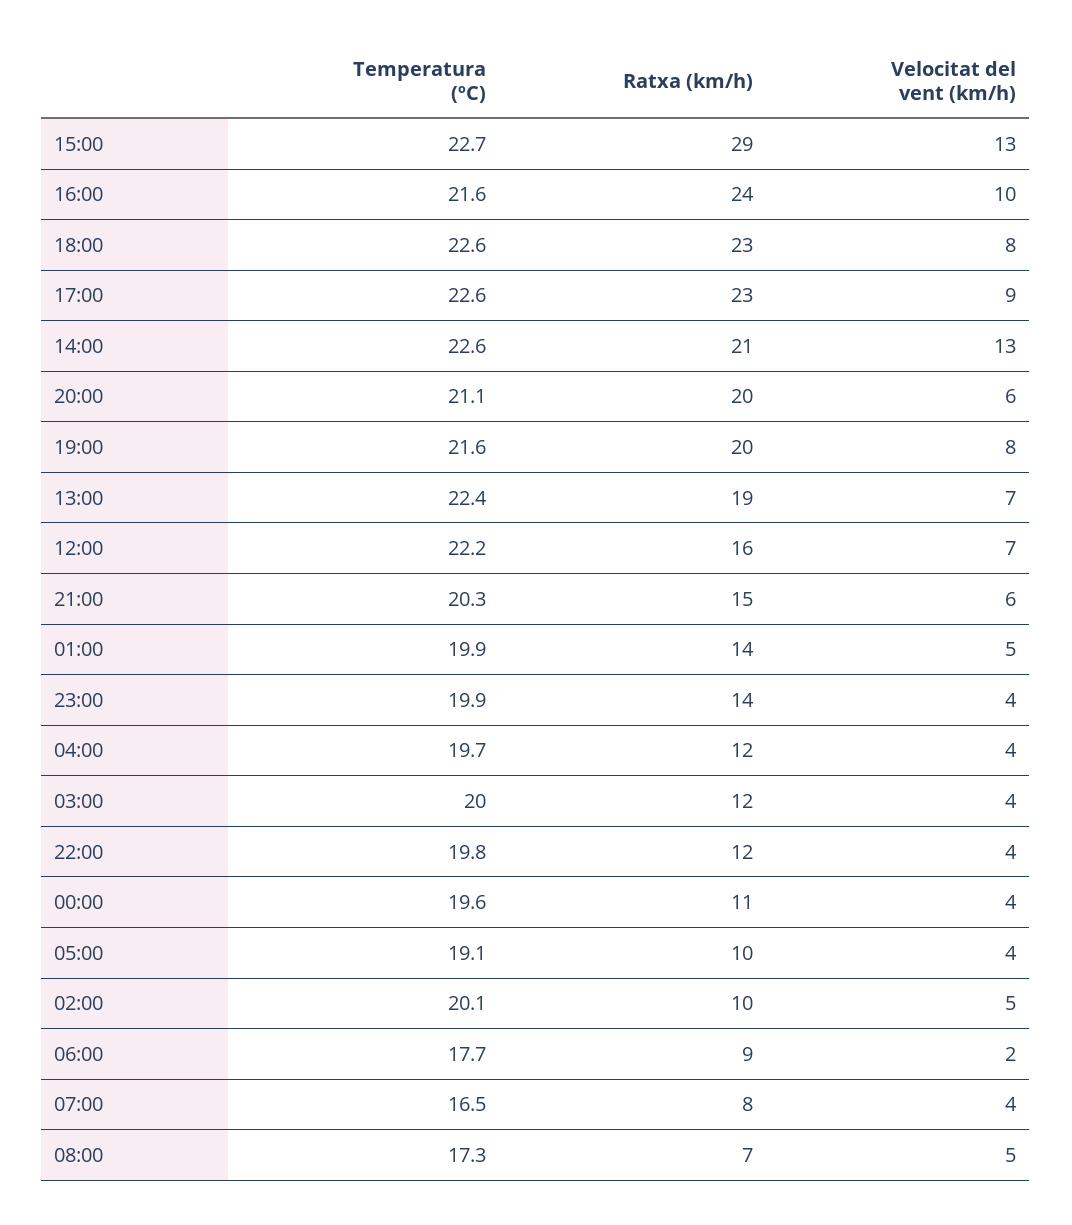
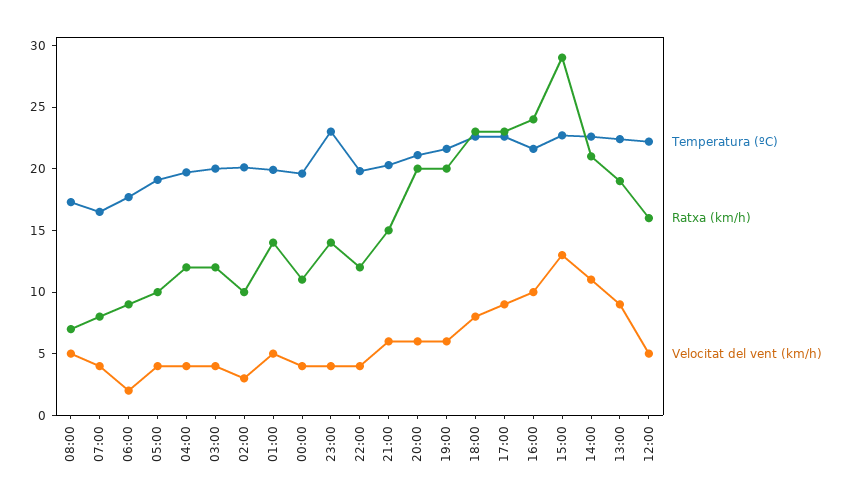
  {
    "Temperatura (ºC)": {
      "15:00": 22.7,
      "16:00": 21.6,
      "18:00": 22.6,
      "17:00": 22.6,
      "14:00": 22.6,
      "20:00": 21.1,
      "19:00": 21.6,
      "13:00": 22.4,
      "12:00": 22.2,
      "21:00": 20.3,
      "01:00": 19.9,
-     "23:00": 19.9,
+     "23:00": 23,
      "04:00": 19.7,
      "03:00": 20,
      "22:00": 19.8,
      "00:00": 19.6,
      "05:00": 19.1,
      "02:00": 20.1,
      "06:00": 17.7,
      "07:00": 16.5,
      "08:00": 17.3
    },
    "Ratxa (km/h)": {
      "15:00": 29,
      "16:00": 24,
      "18:00": 23,
      "17:00": 23,
      "14:00": 21,
      "20:00": 20,
      "19:00": 20,
      "13:00": 19,
      "12:00": 16,
      "21:00": 15,
      "01:00": 14,
      "23:00": 14,
      "04:00": 12,
      "03:00": 12,
      "22:00": 12,
      "00:00": 11,
      "05:00": 10,
      "02:00": 10,
      "06:00": 9,
      "07:00": 8,
      "08:00": 7
    },
    "Velocitat del vent (km/h)": {
      "15:00": 13,
      "16:00": 10,
      "18:00": 8,
      "17:00": 9,
-     "14:00": 13,
+     "14:00": 11,
      "20:00": 6,
-     "19:00": 8,
+     "19:00": 6,
-     "13:00": 7,
+     "13:00": 9,
-     "12:00": 7,
+     "12:00": 5,
      "21:00": 6,
      "01:00": 5,
      "23:00": 4,
      "04:00": 4,
      "03:00": 4,
      "22:00": 4,
      "00:00": 4,
      "05:00": 4,
-     "02:00": 5,
+     "02:00": 3,
      "06:00": 2,
      "07:00": 4,
      "08:00": 5
    }
  }

